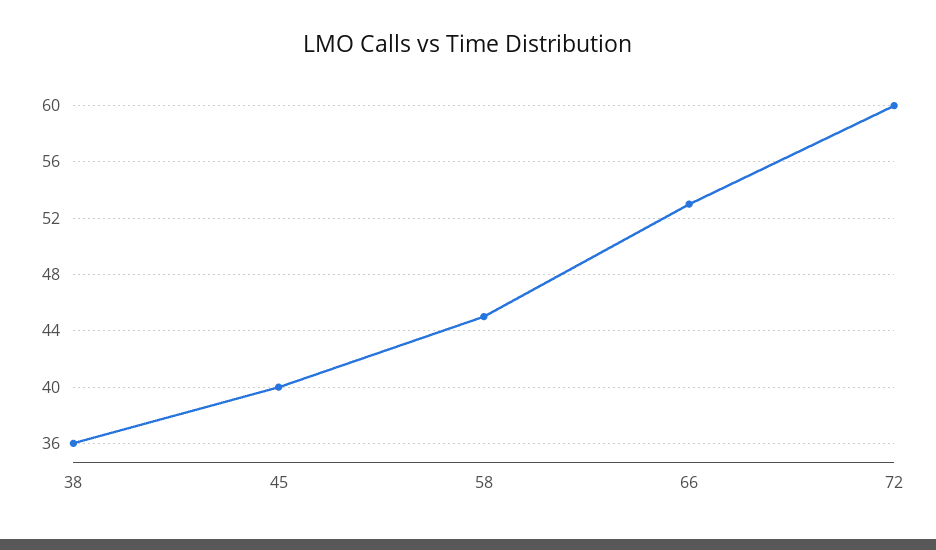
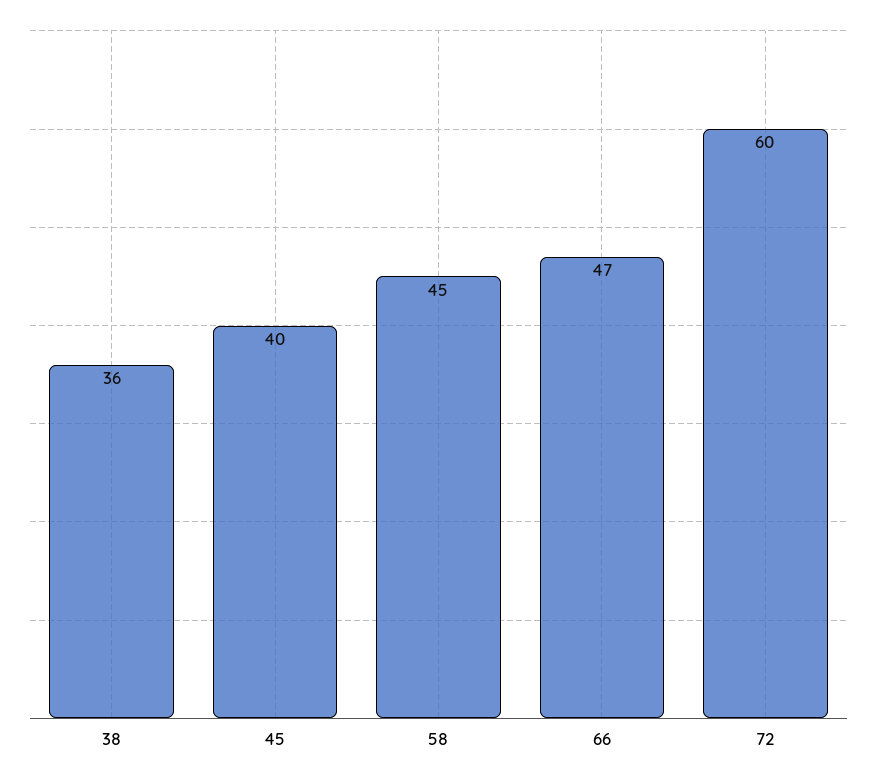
  {
    "38": 36,
    "45": 40,
    "58": 45,
-   "66": 53,
+   "66": 47,
    "72": 60
  }

